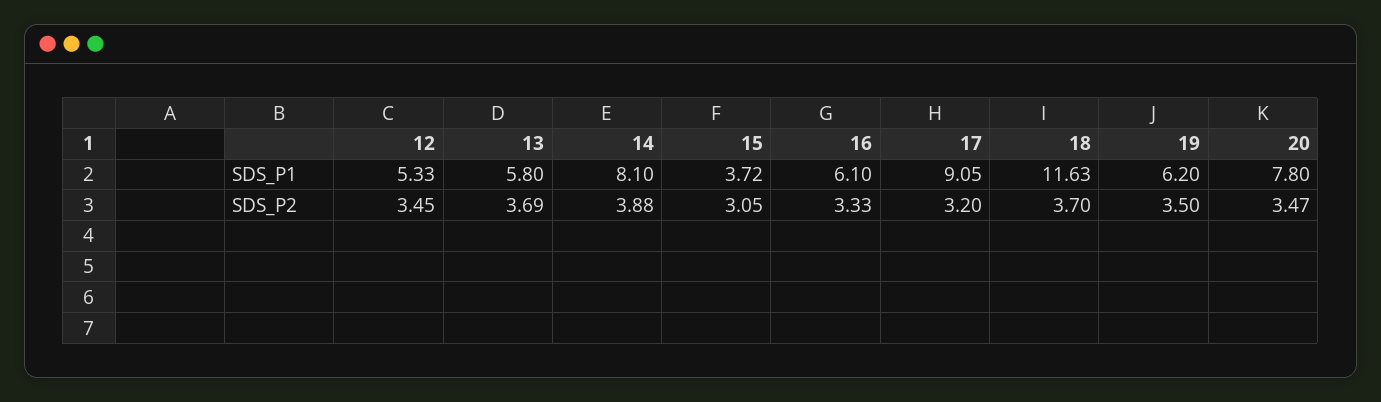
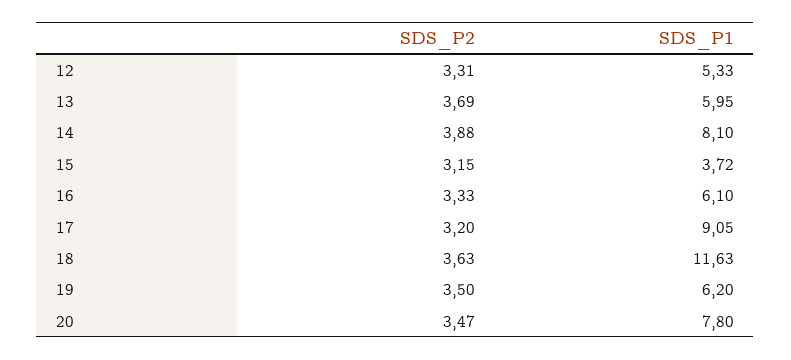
  {
    "12": {
      "SDS_P1": 5.33,
-     "SDS_P2": 3.45
+     "SDS_P2": 3.31
    },
    "13": {
-     "SDS_P1": 5.8,
+     "SDS_P1": 5.95,
      "SDS_P2": 3.69
    },
    "14": {
      "SDS_P1": 8.1,
      "SDS_P2": 3.88
    },
    "15": {
      "SDS_P1": 3.72,
-     "SDS_P2": 3.05
+     "SDS_P2": 3.15
    },
    "16": {
      "SDS_P1": 6.1,
      "SDS_P2": 3.33
    },
    "17": {
      "SDS_P1": 9.05,
      "SDS_P2": 3.2
    },
    "18": {
      "SDS_P1": 11.63,
-     "SDS_P2": 3.7
+     "SDS_P2": 3.63
    },
    "19": {
      "SDS_P1": 6.2,
      "SDS_P2": 3.5
    },
    "20": {
      "SDS_P1": 7.8,
      "SDS_P2": 3.47
    }
  }

